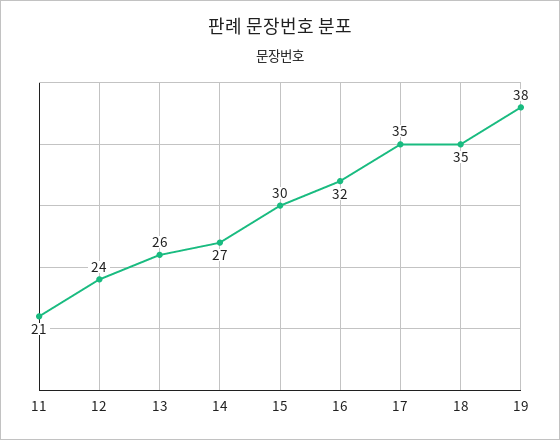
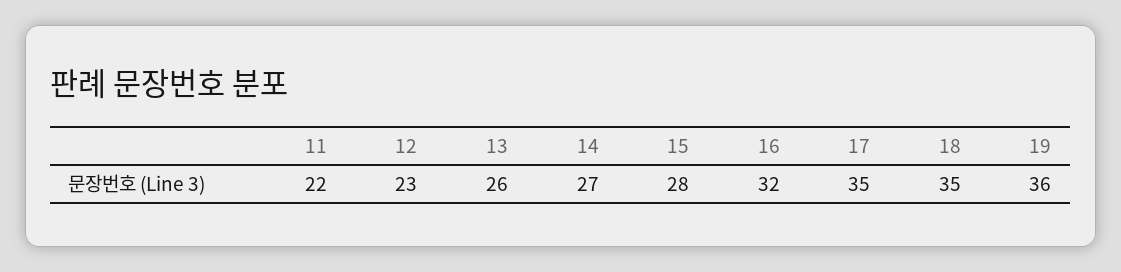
  {
-   "11": 21,
+   "11": 22,
-   "12": 24,
+   "12": 23,
    "13": 26,
    "14": 27,
-   "15": 30,
+   "15": 28,
    "16": 32,
    "17": 35,
    "18": 35,
-   "19": 38
+   "19": 36
  }

